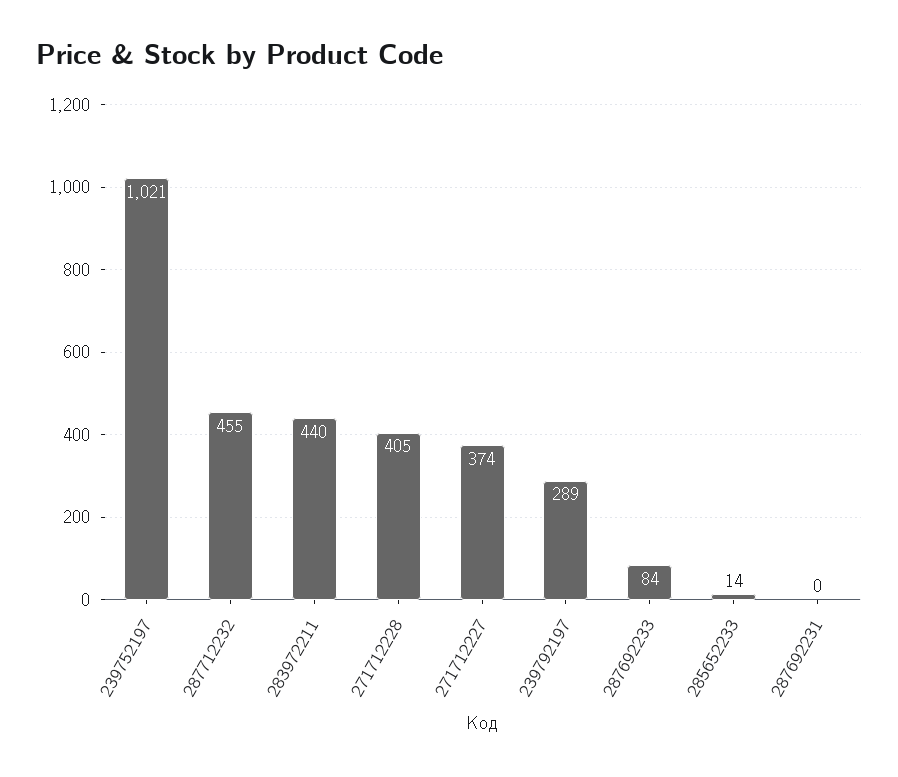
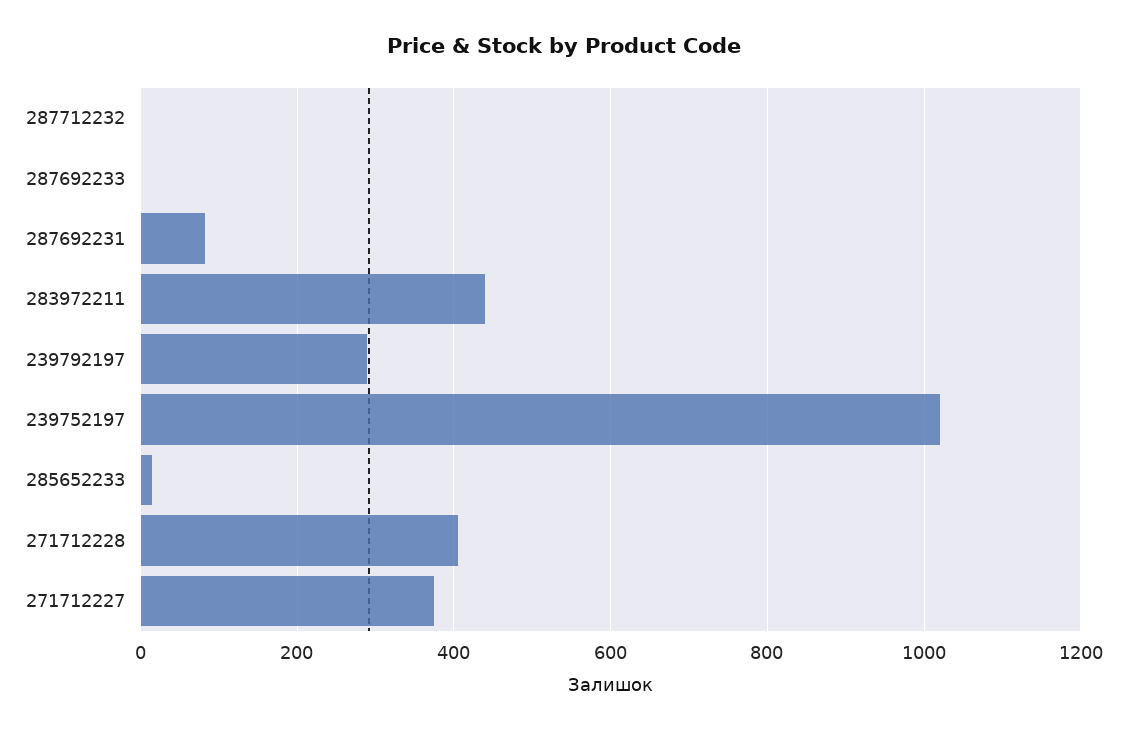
  {
    "239752197": 1021,
-   "287712232": 455,
+   "287712232": 0,
    "283972211": 440,
    "271712228": 405,
    "271712227": 374,
    "239792197": 289,
-   "287692233": 84,
+   "287692233": 0,
    "285652233": 14,
-   "287692231": 0
+   "287692231": 80
  }

